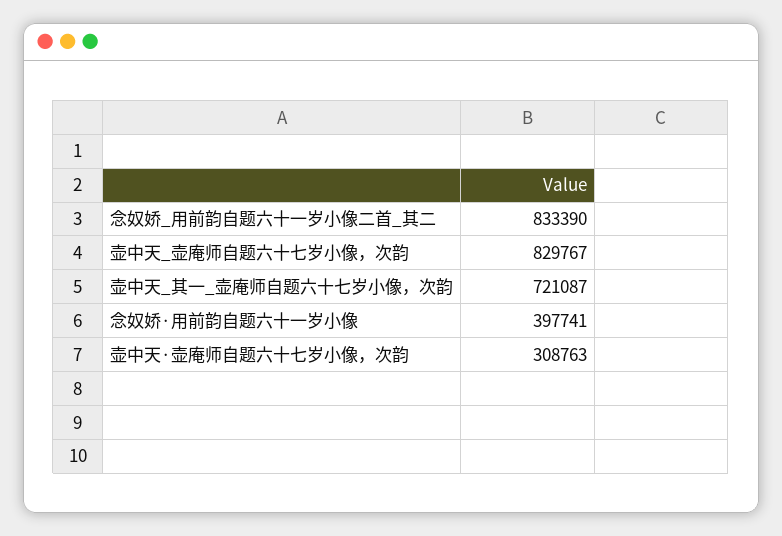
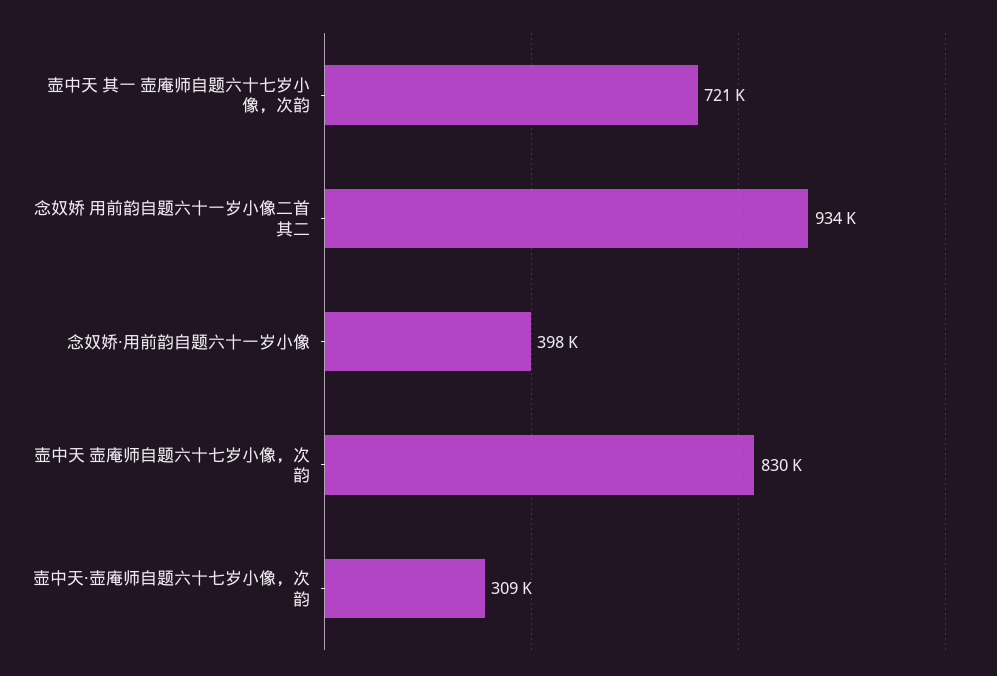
  {
-   "念奴娇_用前韵自题六十一岁小像二首_其二": 833390,
+   "念奴娇_用前韵自题六十一岁小像二首_其二": 934000,
    "壶中天_壶庵师自题六十七岁小像，次韵": 829767,
    "壶中天_其一_壶庵师自题六十七岁小像，次韵": 721087,
    "念奴娇·用前韵自题六十一岁小像": 397741,
    "壶中天·壶庵师自题六十七岁小像，次韵": 308763
  }

